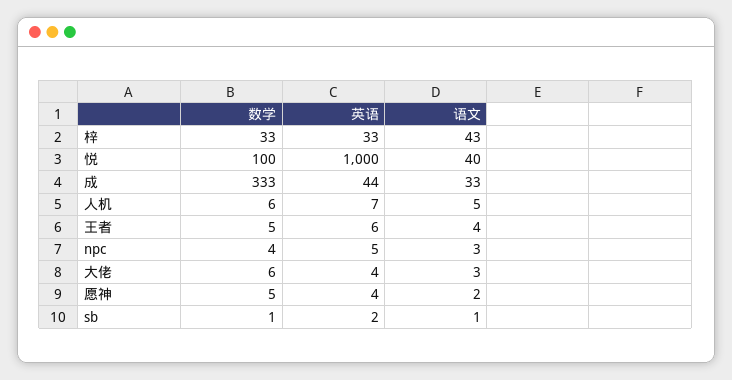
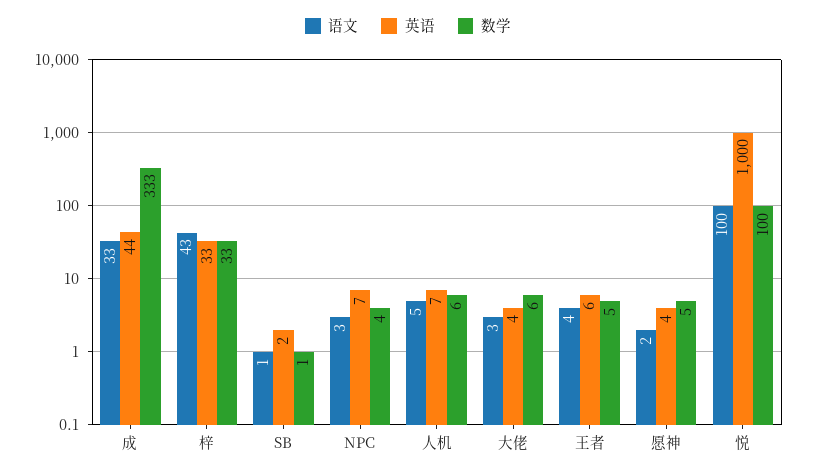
  {
    "数学": {
      "梓": 33,
      "悦": 100,
      "成": 333,
      "人机": 6,
      "王者": 5,
      "npc": 4,
      "大佬": 6,
      "愿神": 5,
      "sb": 1
    },
    "英语": {
      "梓": 33,
      "悦": 1000,
      "成": 44,
      "人机": 7,
      "王者": 6,
-     "npc": 5,
+     "npc": 7,
      "大佬": 4,
      "愿神": 4,
      "sb": 2
    },
    "语文": {
      "梓": 43,
-     "悦": 40,
+     "悦": 100,
      "成": 33,
      "人机": 5,
      "王者": 4,
      "npc": 3,
      "大佬": 3,
      "愿神": 2,
      "sb": 1
    }
  }

